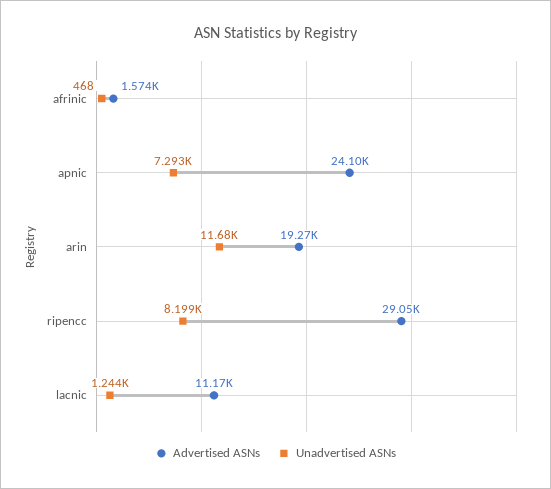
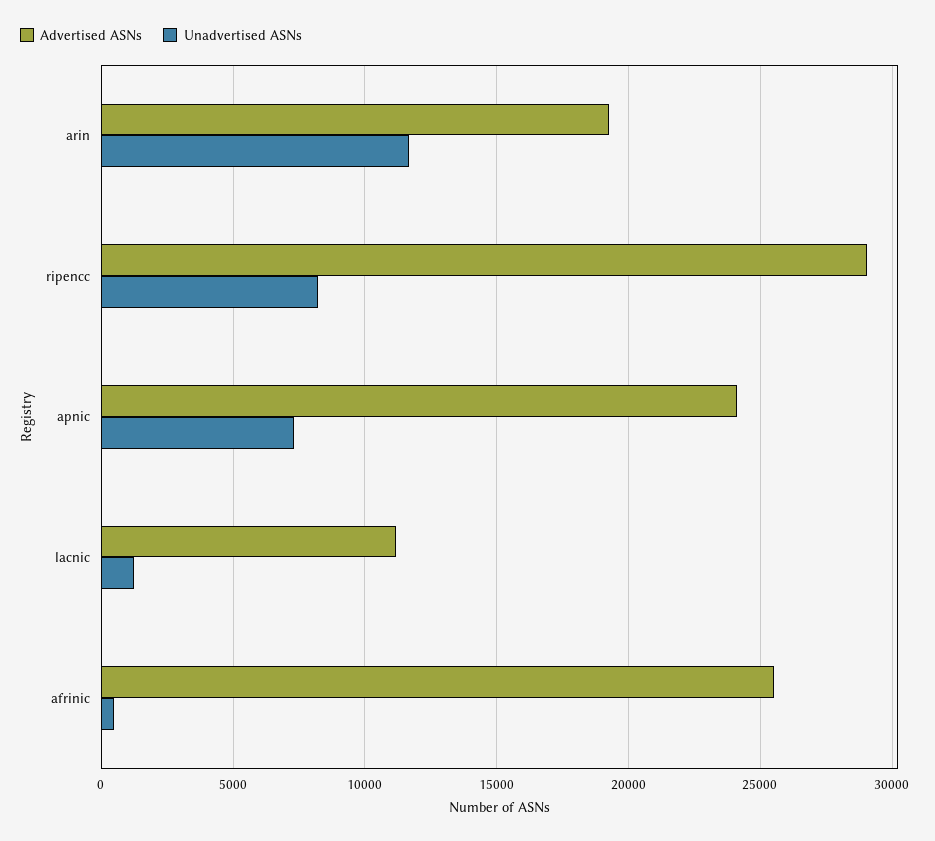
  {
    "Advertised ASNs": {
-     "afrinic": 1574,
+     "afrinic": 25500,
      "apnic": 24100,
      "arin": 19270,
      "ripencc": 29050,
      "lacnic": 11170
    },
    "Unadvertised ASNs": {
      "afrinic": 468,
      "apnic": 7293,
      "arin": 11680,
      "ripencc": 8199,
      "lacnic": 1244
    }
  }

